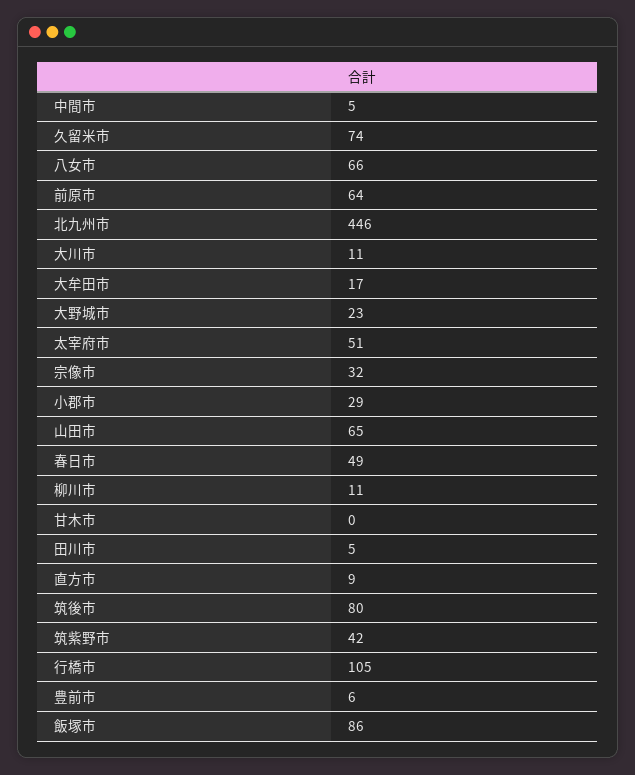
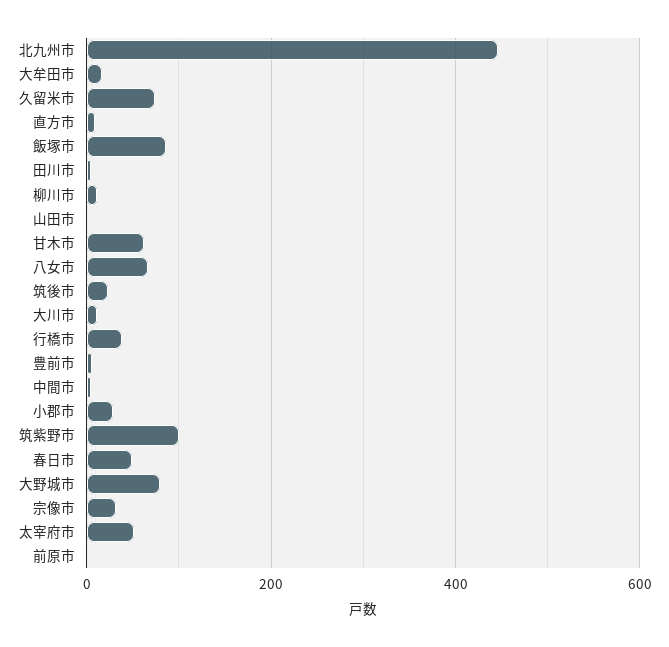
  {
    "中間市": 5,
    "久留米市": 74,
    "八女市": 66,
-   "前原市": 64,
+   "前原市": 0,
    "北九州市": 446,
    "大川市": 11,
    "大牟田市": 17,
-   "大野城市": 23,
+   "大野城市": 80,
    "太宰府市": 51,
    "宗像市": 32,
    "小郡市": 29,
-   "山田市": 65,
+   "山田市": 0,
    "春日市": 49,
    "柳川市": 11,
-   "甘木市": 0,
+   "甘木市": 60,
    "田川市": 5,
    "直方市": 9,
-   "筑後市": 80,
+   "筑後市": 20,
-   "筑紫野市": 42,
+   "筑紫野市": 100,
-   "行橋市": 105,
+   "行橋市": 40,
    "豊前市": 6,
    "飯塚市": 86
  }

